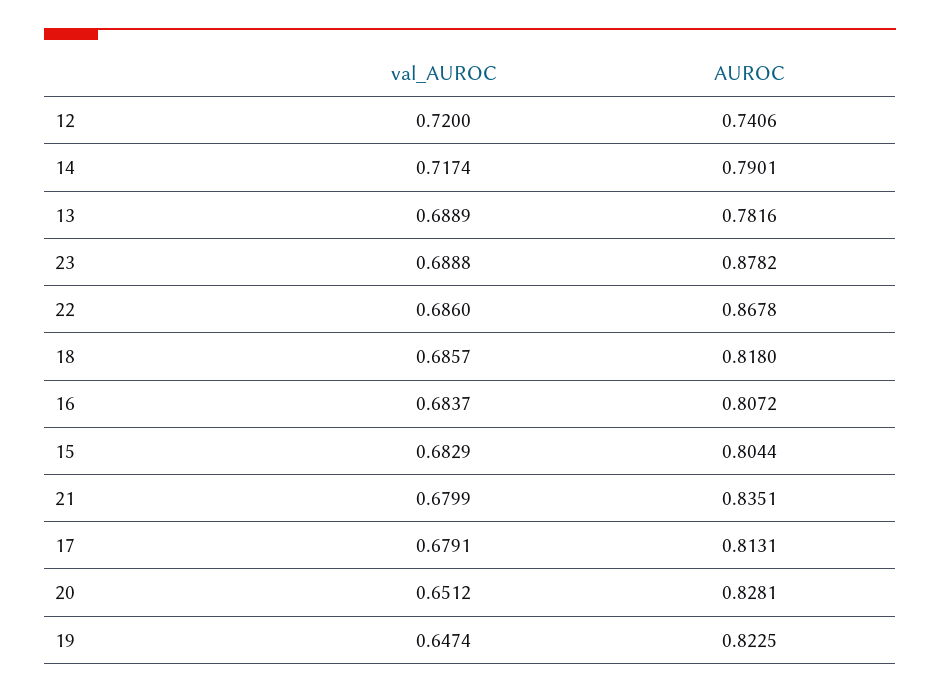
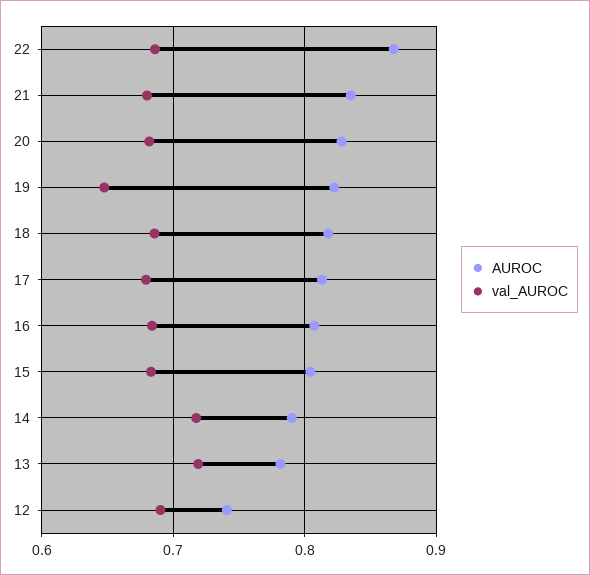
  {
    "val_AUROC": {
-     "12": 0.72,
+     "12": 0.69,
      "14": 0.7174,
-     "13": 0.6889,
+     "13": 0.72,
-     "23": 0.6888,
      "22": 0.686,
      "18": 0.6857,
      "16": 0.6837,
      "15": 0.6829,
      "21": 0.6799,
      "17": 0.6791,
-     "20": 0.6512,
+     "20": 0.68,
      "19": 0.6474
    },
    "AUROC": {
      "12": 0.7406,
      "14": 0.7901,
      "13": 0.7816,
-     "23": 0.8782,
      "22": 0.8678,
      "18": 0.818,
      "16": 0.8072,
      "15": 0.8044,
      "21": 0.8351,
      "17": 0.8131,
      "20": 0.8281,
      "19": 0.8225
    }
  }

